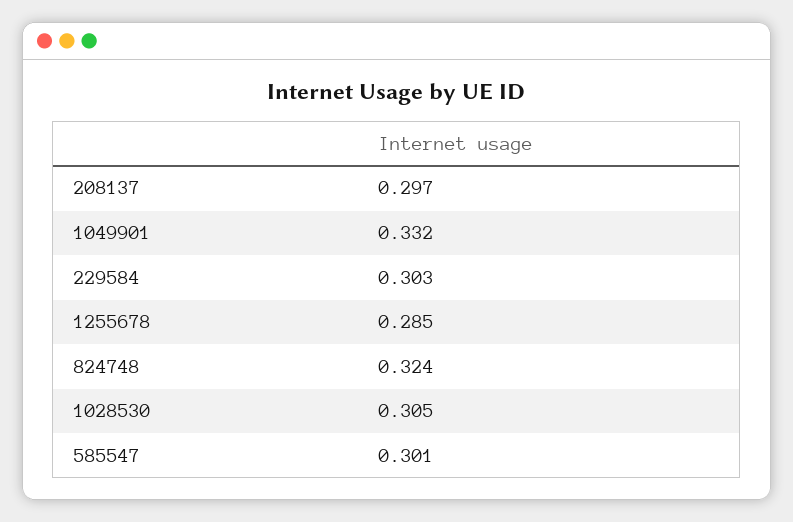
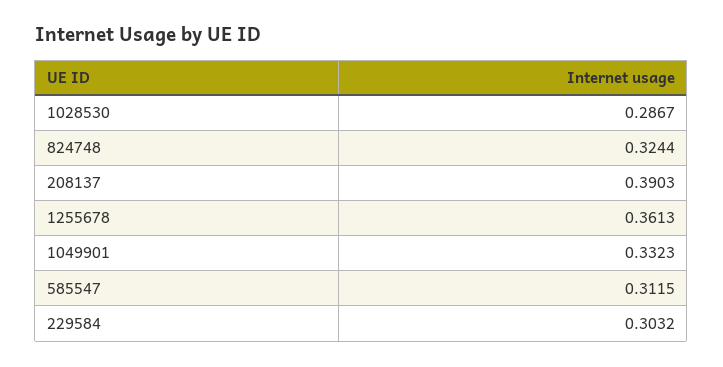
  {
-   "208137": 0.297,
+   "208137": 0.3903,
    "1049901": 0.3323,
    "229584": 0.3032,
-   "1255678": 0.285,
+   "1255678": 0.3613,
    "824748": 0.3244,
-   "1028530": 0.305,
+   "1028530": 0.2867,
-   "585547": 0.301
+   "585547": 0.3115
  }

